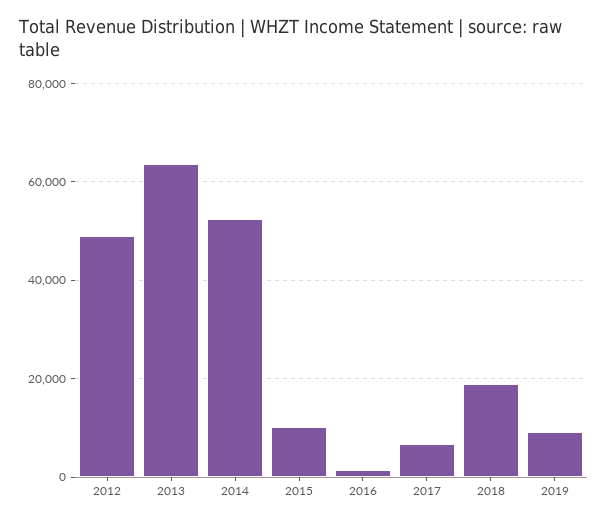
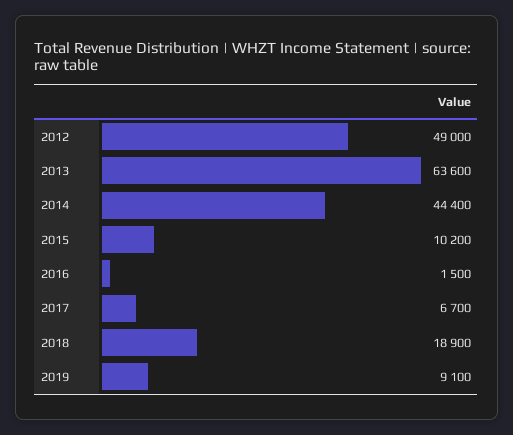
  {
    "2012": 49000,
    "2013": 63600,
-   "2014": 52000,
+   "2014": 44400,
    "2015": 10200,
    "2016": 1500,
    "2017": 6700,
    "2018": 18900,
    "2019": 9100
  }

